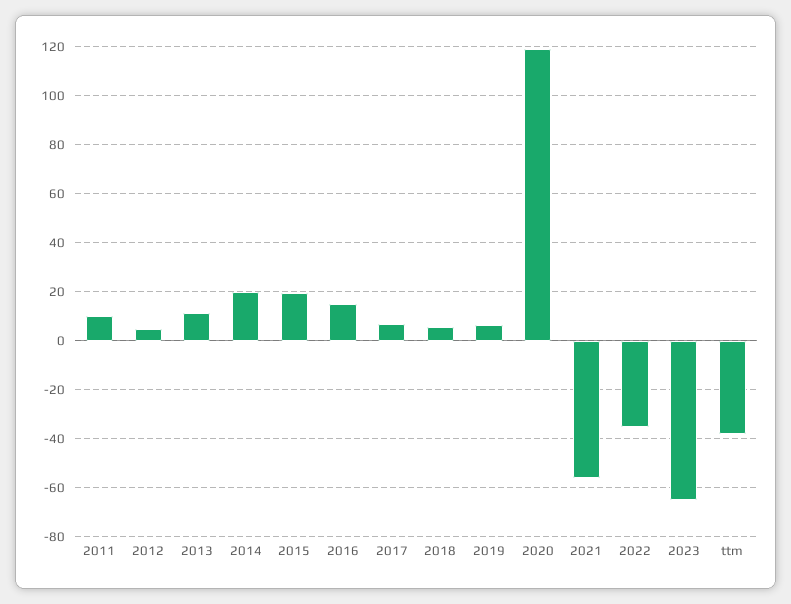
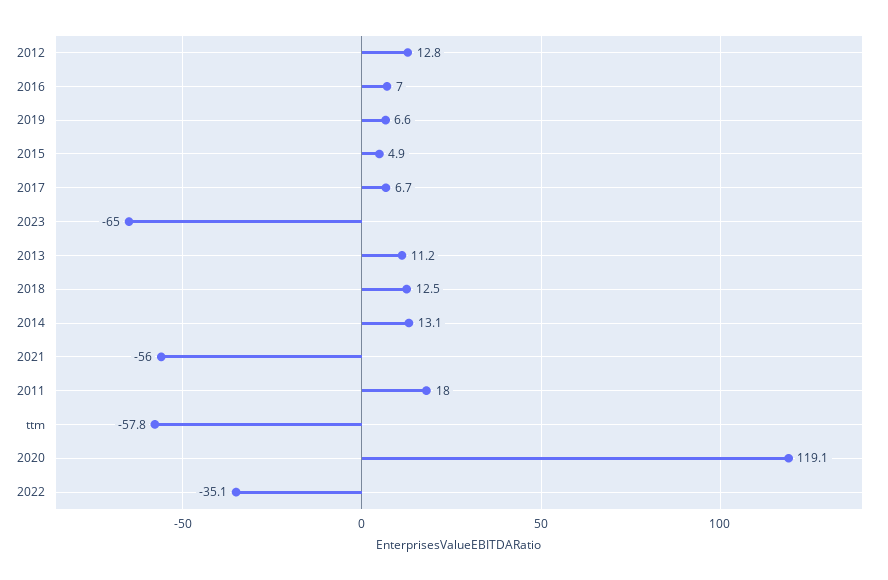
  {
-   "2011": 10,
+   "2011": 18,
-   "2012": 5,
+   "2012": 12.8,
    "2013": 11.2,
-   "2014": 20,
+   "2014": 13.1,
-   "2015": 20,
+   "2015": 4.9,
-   "2016": 15,
+   "2016": 7,
    "2017": 6.7,
-   "2018": 5,
+   "2018": 12.5,
    "2019": 6.6,
    "2020": 119.1,
    "2021": -56,
    "2022": -35.1,
    "2023": -65,
-   "ttm": -37.5
+   "ttm": -57.8
  }

